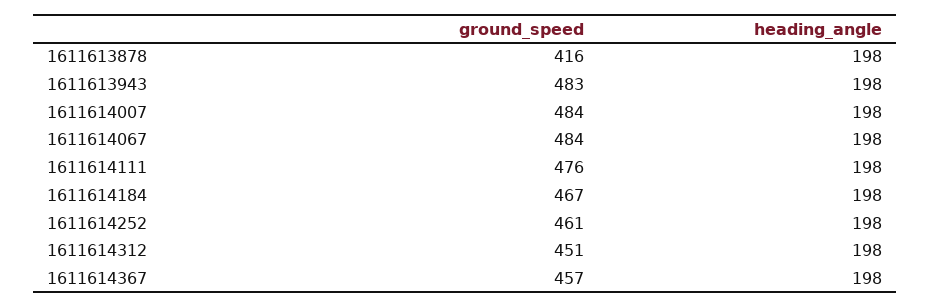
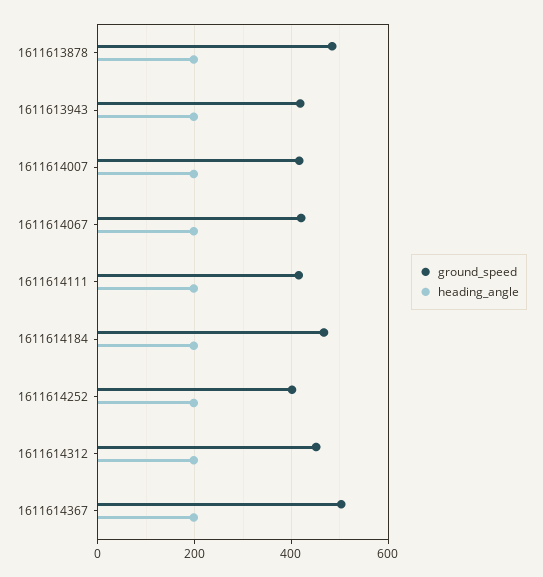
  {
    "ground_speed": {
-     "1611613878": 416,
+     "1611613878": 480,
-     "1611613943": 483,
+     "1611613943": 420,
-     "1611614007": 484,
+     "1611614007": 420,
-     "1611614067": 484,
+     "1611614067": 420,
-     "1611614111": 476,
+     "1611614111": 420,
      "1611614184": 467,
-     "1611614252": 461,
+     "1611614252": 400,
      "1611614312": 451,
-     "1611614367": 457
+     "1611614367": 500
    },
    "heading_angle": {
      "1611613878": 198,
      "1611613943": 198,
      "1611614007": 198,
      "1611614067": 198,
      "1611614111": 198,
      "1611614184": 198,
      "1611614252": 198,
      "1611614312": 198,
      "1611614367": 198
    }
  }

